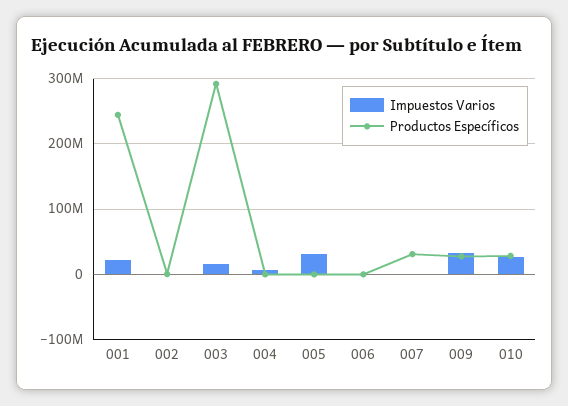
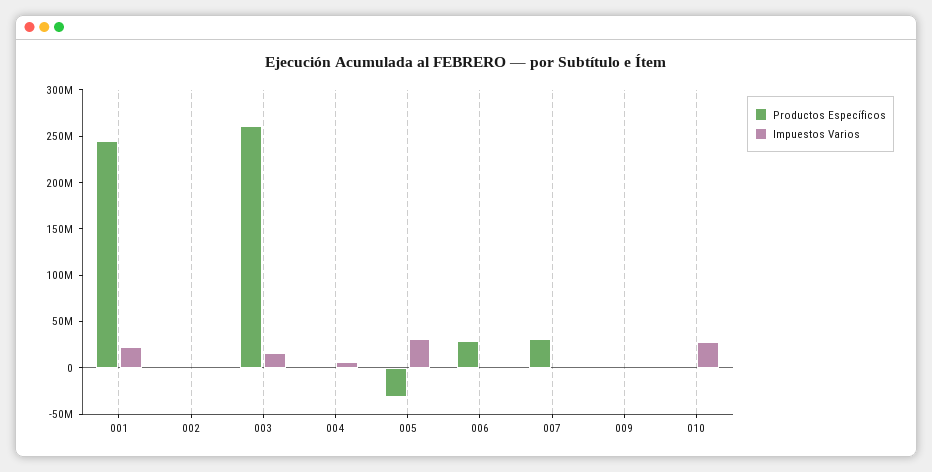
  {
    "Impuestos Varios": {
      "001": 20000000,
      "002": 0,
      "003": 20000000,
      "004": 10000000,
      "005": 30000000,
      "006": 0,
      "007": 0,
-     "009": 30000000,
+     "009": 0,
      "010": 30000000
    },
    "Productos Específicos": {
      "001": 240000000,
      "002": 0,
-     "003": 290000000,
+     "003": 260000000,
      "004": 0,
-     "005": 0,
+     "005": -30000000,
-     "006": 0,
+     "006": 30000000,
      "007": 30000000,
-     "009": 30000000,
+     "009": 0,
-     "010": 30000000
+     "010": 0
    }
  }

